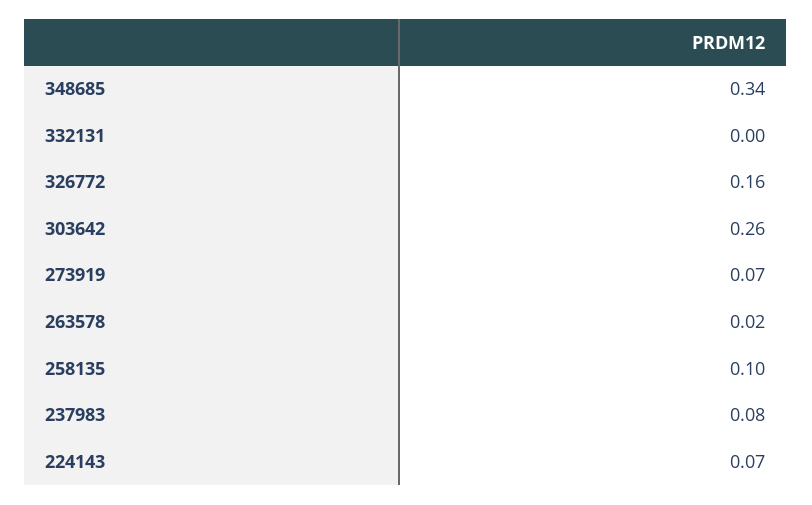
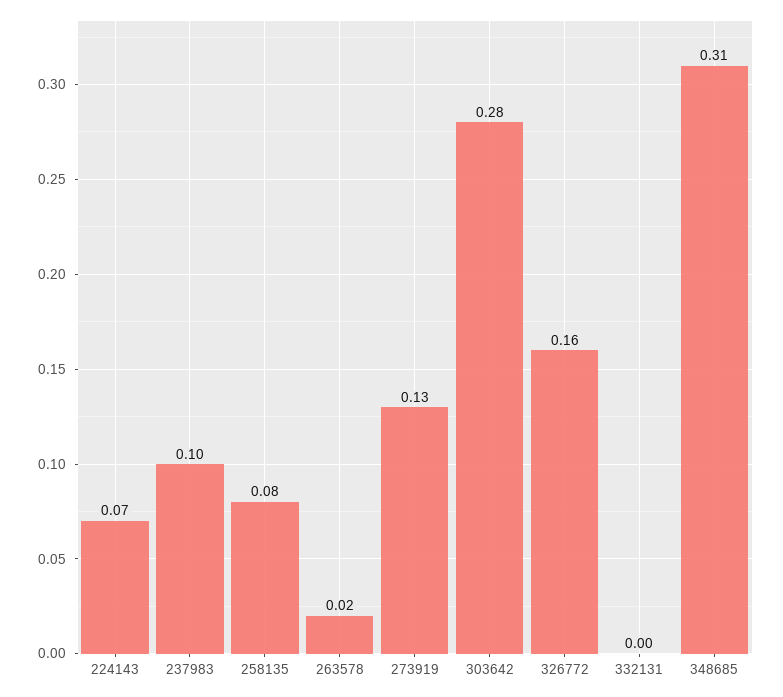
  {
-   "348685": 0.34,
+   "348685": 0.31,
    "332131": 0,
    "326772": 0.16,
-   "303642": 0.26,
+   "303642": 0.28,
-   "273919": 0.07,
+   "273919": 0.13,
    "263578": 0.02,
-   "258135": 0.1,
+   "258135": 0.08,
-   "237983": 0.08,
+   "237983": 0.1,
    "224143": 0.07
  }

